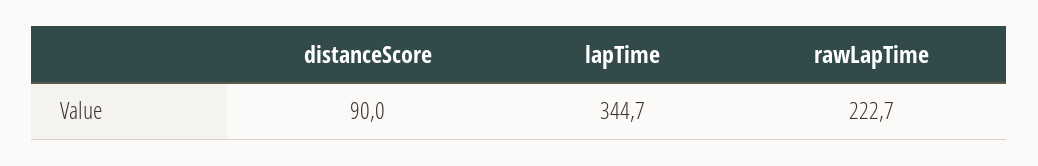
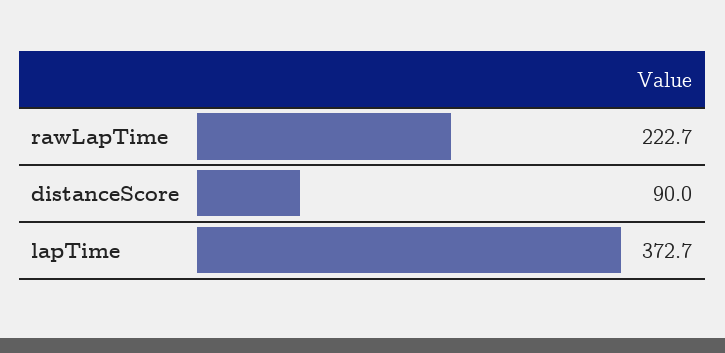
  {
    "distanceScore": 90,
-   "lapTime": 344.7,
+   "lapTime": 372.7,
    "rawLapTime": 222.7
  }

